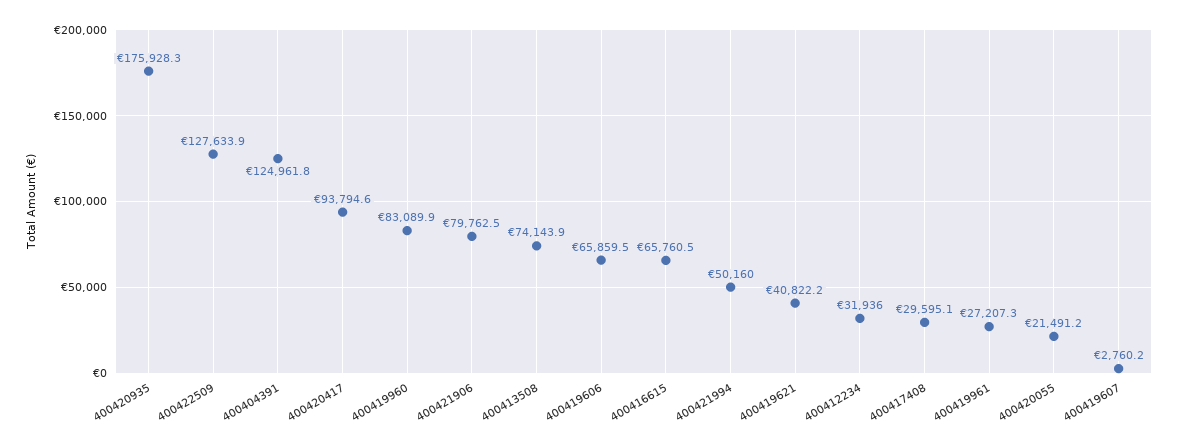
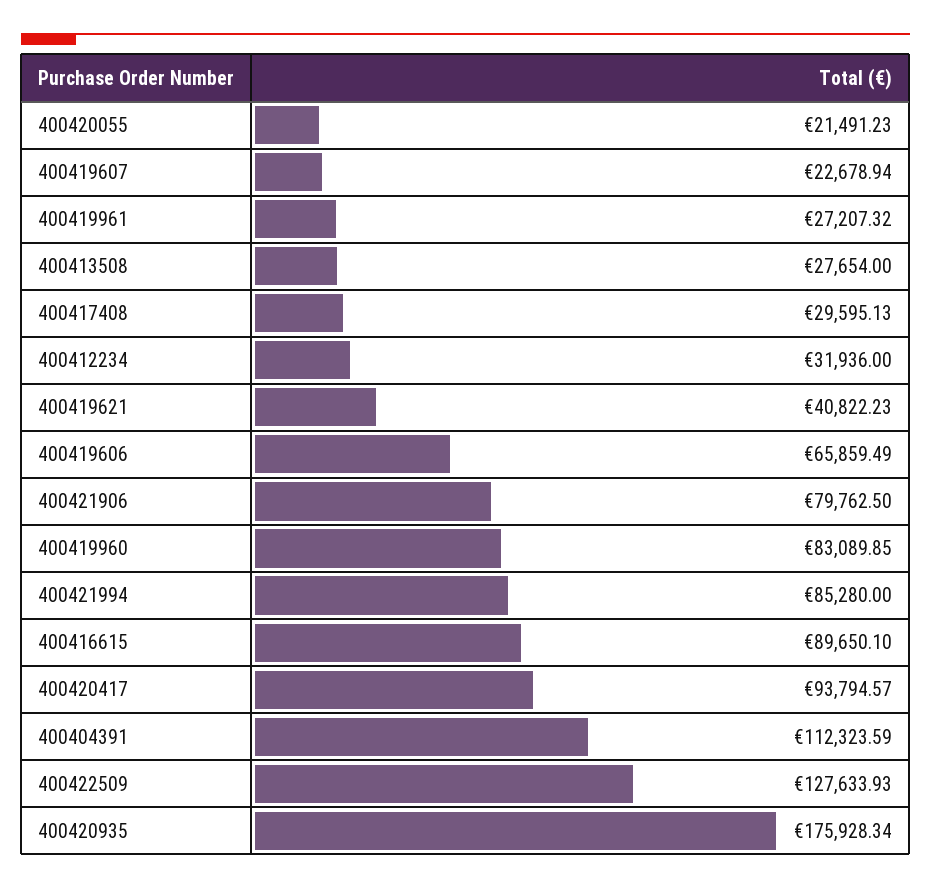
  {
    "400420935": 175928.34,
    "400422509": 127633.93,
-   "400404391": 124961.8,
+   "400404391": 112323.59,
    "400420417": 93794.57,
    "400419960": 83089.85,
    "400421906": 79762.5,
-   "400413508": 74143.9,
+   "400413508": 27654,
    "400419606": 65859.49,
-   "400416615": 65760.5,
+   "400416615": 89650.1,
-   "400421994": 50160,
+   "400421994": 85280,
    "400419621": 40822.23,
    "400412234": 31936,
    "400417408": 29595.13,
    "400419961": 27207.32,
    "400420055": 21491.23,
-   "400419607": 2760.2
+   "400419607": 22678.94
  }

